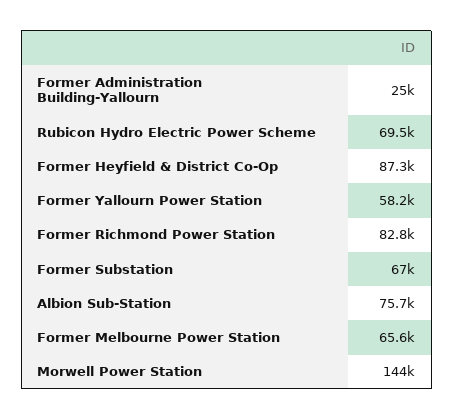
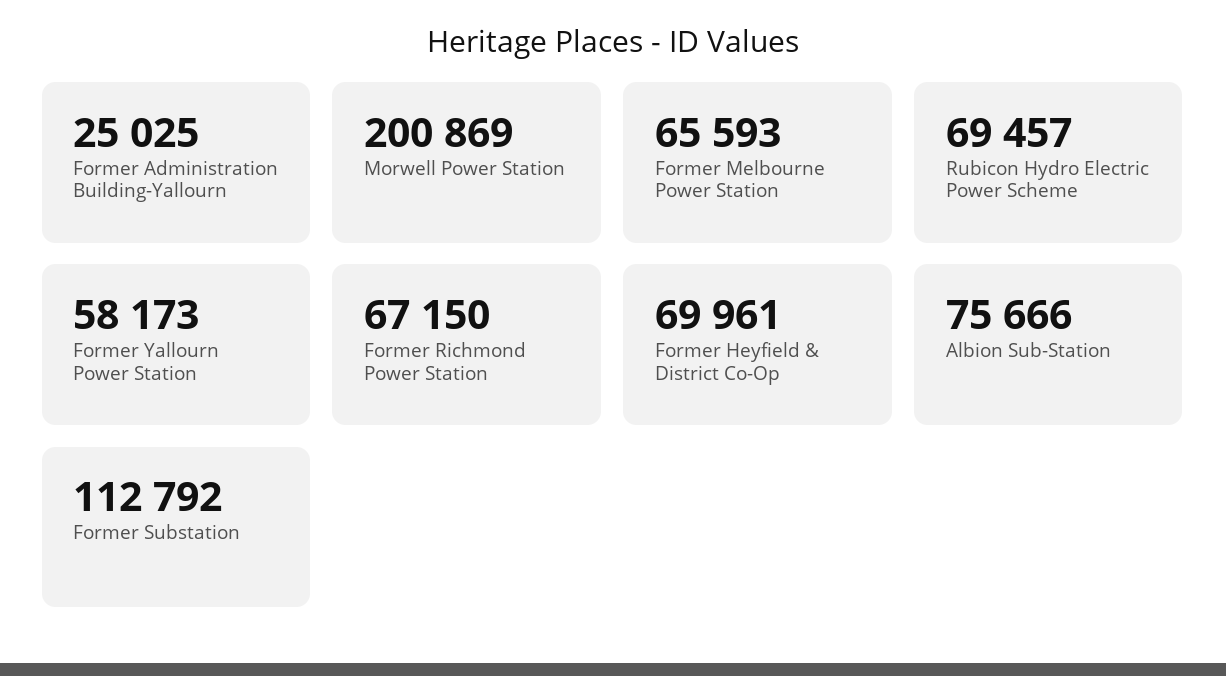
  {
    "Former Administration Building-Yallourn": 25025,
    "Rubicon Hydro Electric Power Scheme": 69457,
-   "Former Heyfield & District Co-Op": 87300,
+   "Former Heyfield & District Co-Op": 69961,
    "Former Yallourn Power Station": 58173,
-   "Former Richmond Power Station": 82800,
+   "Former Richmond Power Station": 67150,
-   "Former Substation": 67000,
+   "Former Substation": 112792,
    "Albion Sub-Station": 75666,
    "Former Melbourne Power Station": 65593,
-   "Morwell Power Station": 144000
+   "Morwell Power Station": 200869
  }

